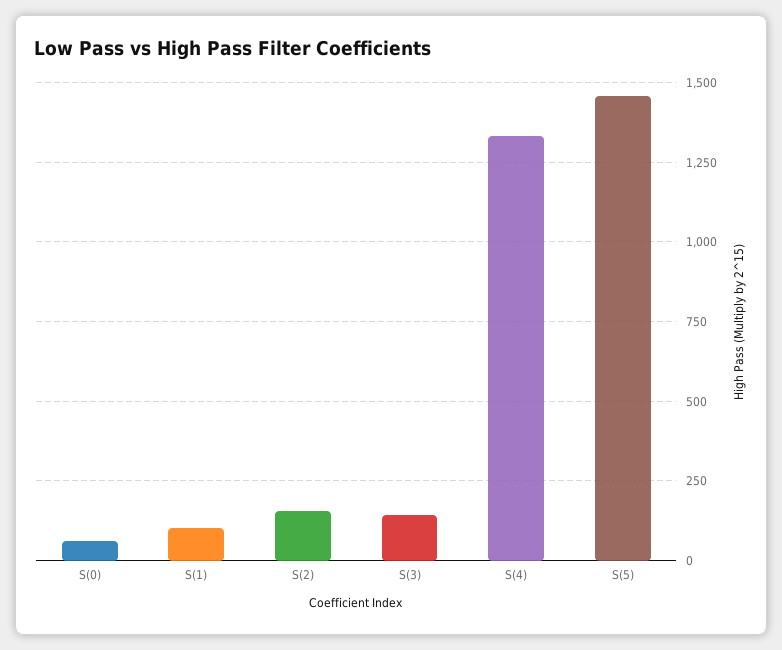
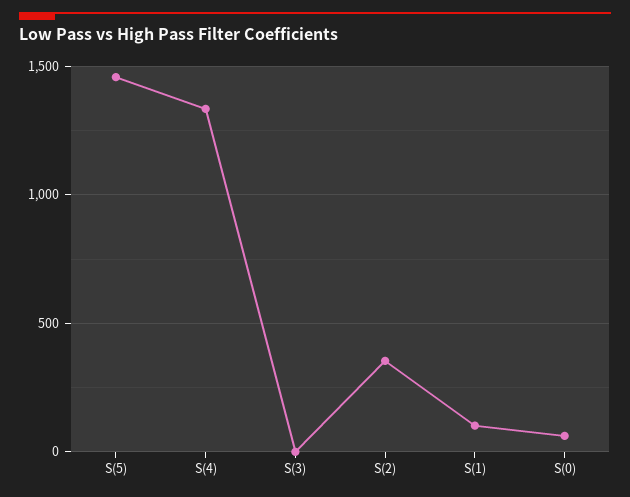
  {
    "S(0)": 50,
    "S(1)": 100,
-   "S(2)": 150,
+   "S(2)": 350,
-   "S(3)": 150,
+   "S(3)": 0,
    "S(4)": 1325,
    "S(5)": 1450
  }

